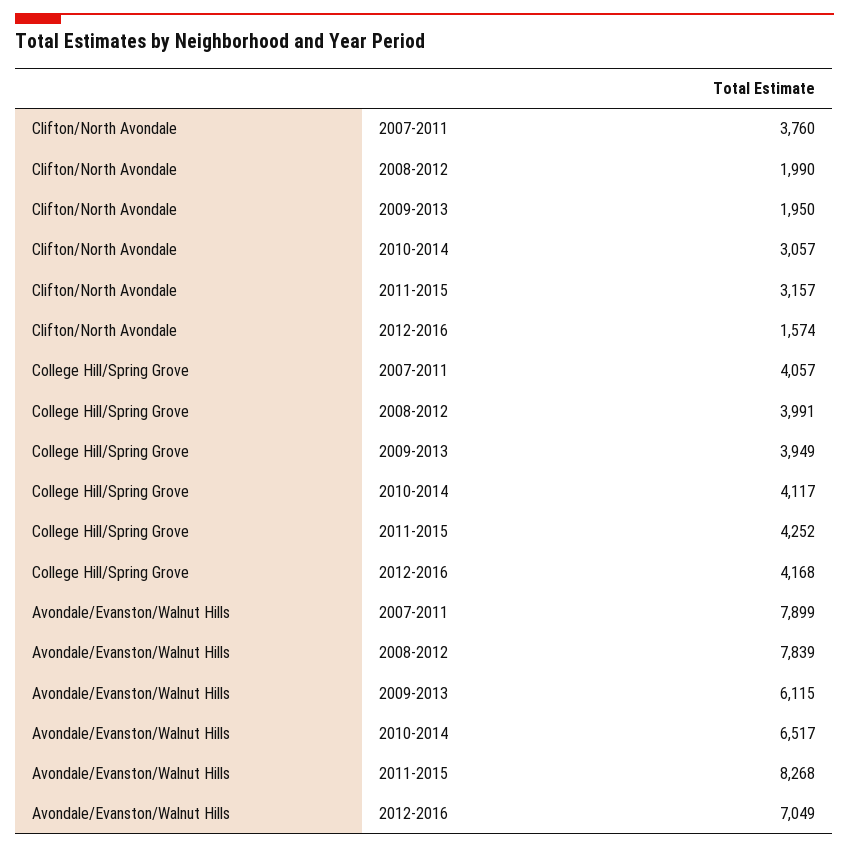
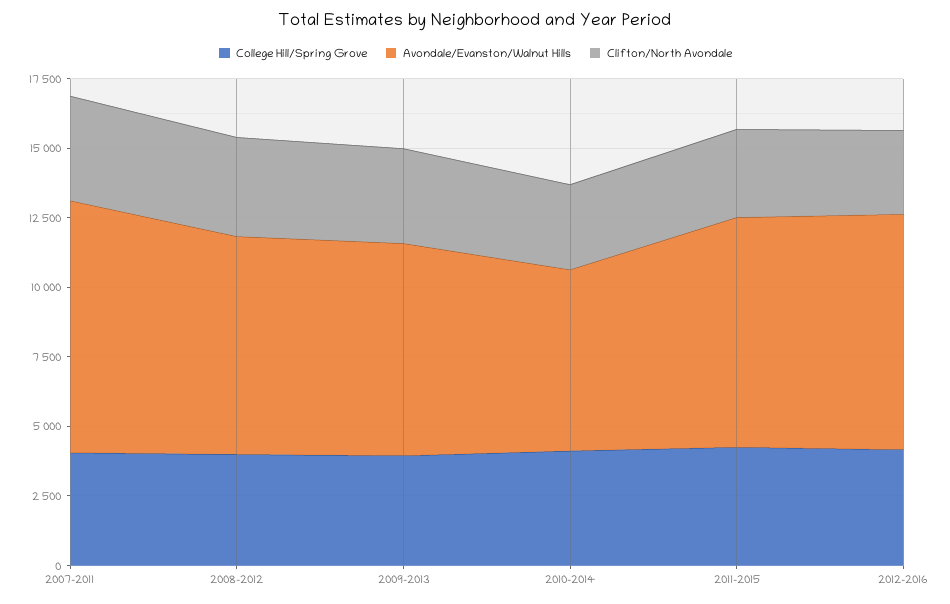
  {
    "Clifton/North Avondale": {
      "2007-2011": 3760,
-     "2008-2012": 1990,
+     "2008-2012": 3500,
-     "2009-2013": 1950,
+     "2009-2013": 3500,
      "2010-2014": 3057,
      "2011-2015": 3157,
-     "2012-2016": 1574
+     "2012-2016": 3000
    },
    "College Hill/Spring Grove": {
      "2007-2011": 4057,
      "2008-2012": 3991,
      "2009-2013": 3949,
      "2010-2014": 4117,
      "2011-2015": 4252,
      "2012-2016": 4168
    },
    "Avondale/Evanston/Walnut Hills": {
-     "2007-2011": 7899,
+     "2007-2011": 9000,
      "2008-2012": 7839,
-     "2009-2013": 6115,
+     "2009-2013": 7500,
      "2010-2014": 6517,
      "2011-2015": 8268,
-     "2012-2016": 7049
+     "2012-2016": 8500
    }
  }

